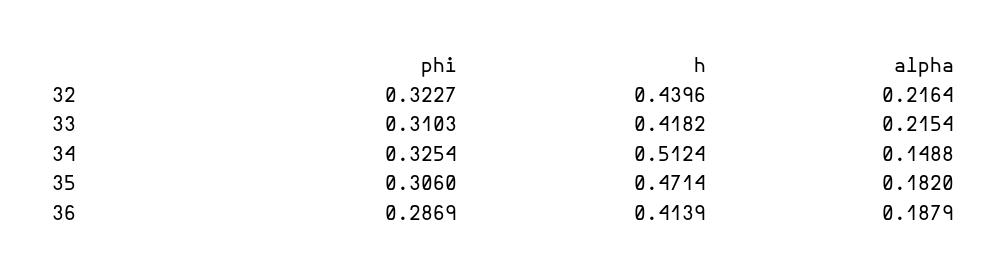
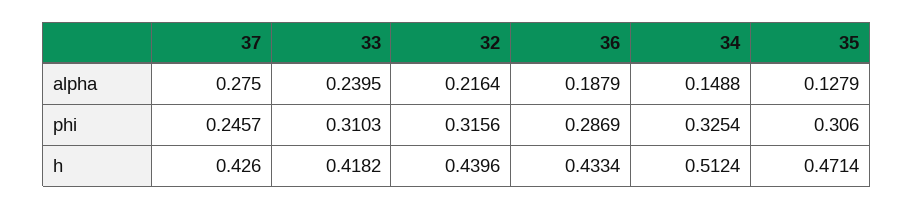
  {
    "phi": {
-     "32": 0.3227,
+     "32": 0.3156,
      "33": 0.3103,
      "34": 0.3254,
      "35": 0.306,
-     "36": 0.2869
+     "36": 0.2869,
+     "37": 0.2457
    },
    "h": {
      "32": 0.4396,
      "33": 0.4182,
      "34": 0.5124,
      "35": 0.4714,
-     "36": 0.4139
+     "36": 0.4334,
+     "37": 0.426
    },
    "alpha": {
      "32": 0.2164,
-     "33": 0.2154,
+     "33": 0.2395,
      "34": 0.1488,
-     "35": 0.182,
+     "35": 0.1279,
-     "36": 0.1879
+     "36": 0.1879,
+     "37": 0.275
    }
  }

